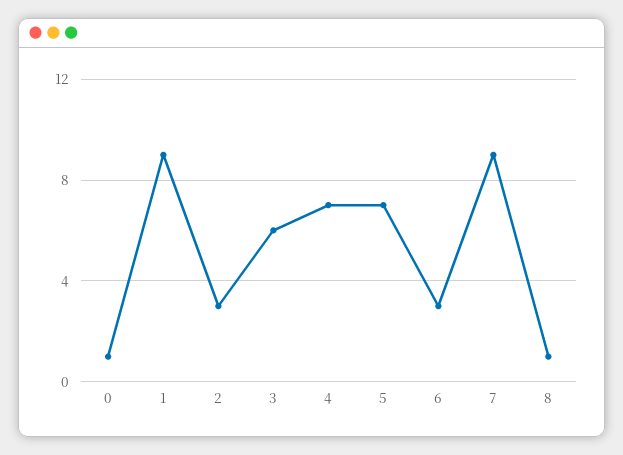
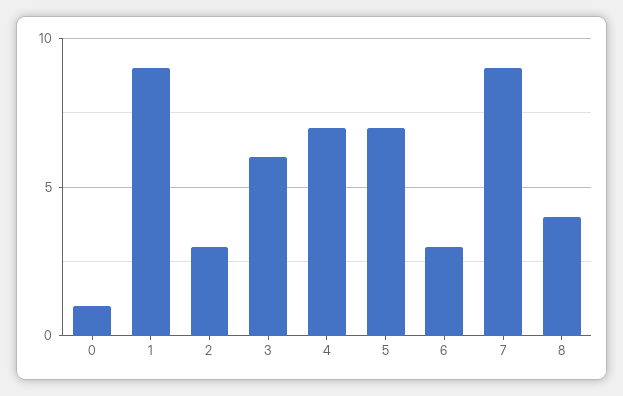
  {
    "0": 1,
    "1": 9,
    "2": 3,
    "3": 6,
    "4": 7,
    "5": 7,
    "6": 3,
    "7": 9,
-   "8": 1
+   "8": 4
  }

